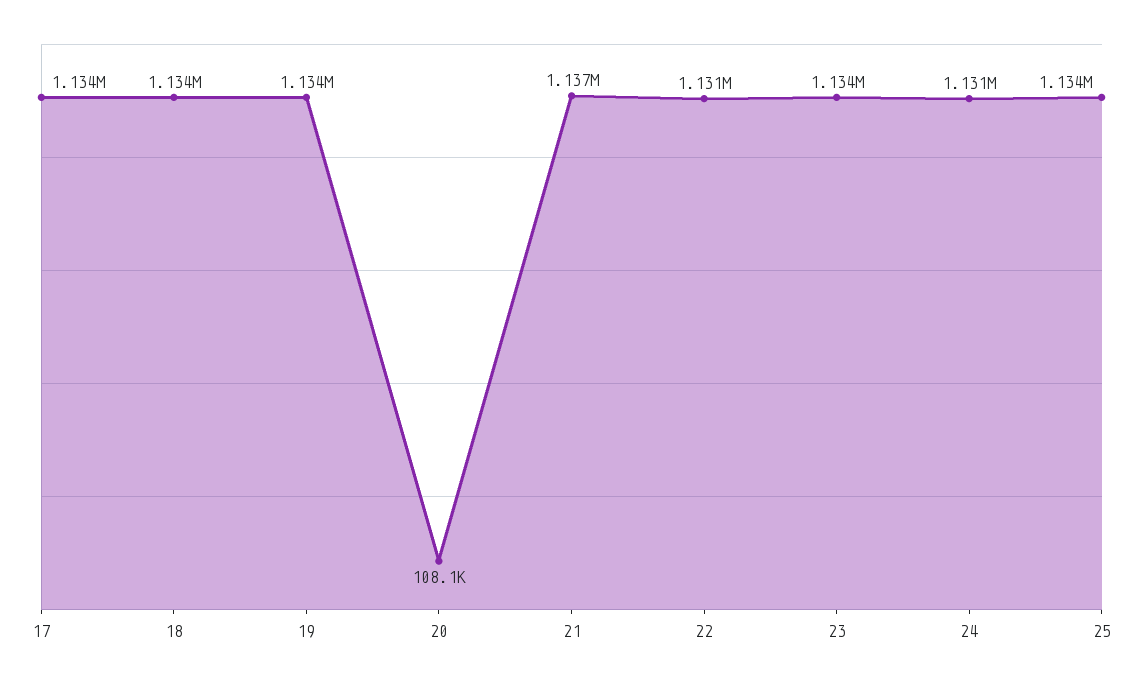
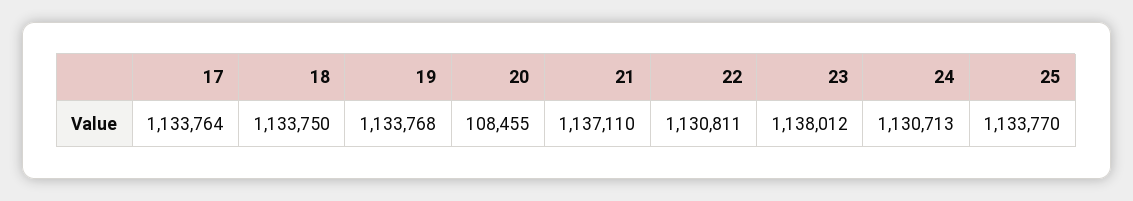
  {
    "17": 1133764,
    "18": 1133750,
    "19": 1133768,
-   "20": 108100,
+   "20": 108455,
    "21": 1137110,
    "22": 1130811,
-   "23": 1134000,
+   "23": 1138012,
    "24": 1130713,
    "25": 1133770
  }

